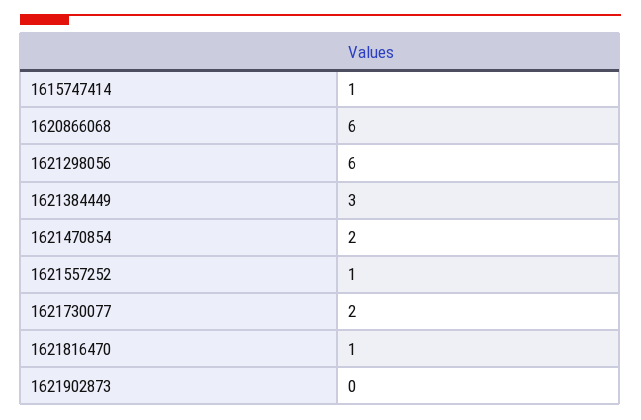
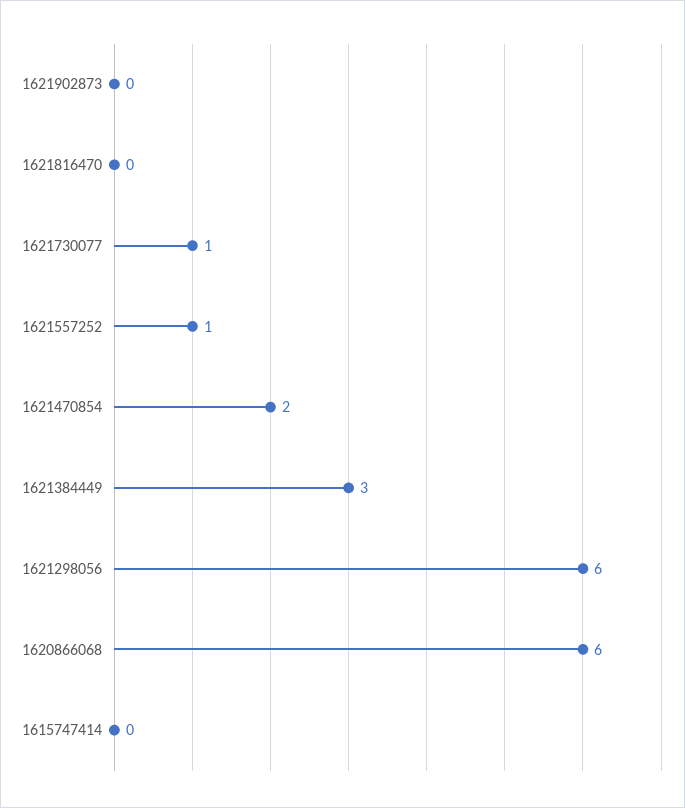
  {
-   "1615747414": 1,
+   "1615747414": 0,
    "1620866068": 6,
    "1621298056": 6,
    "1621384449": 3,
    "1621470854": 2,
    "1621557252": 1,
-   "1621730077": 2,
+   "1621730077": 1,
-   "1621816470": 1,
+   "1621816470": 0,
    "1621902873": 0
  }

